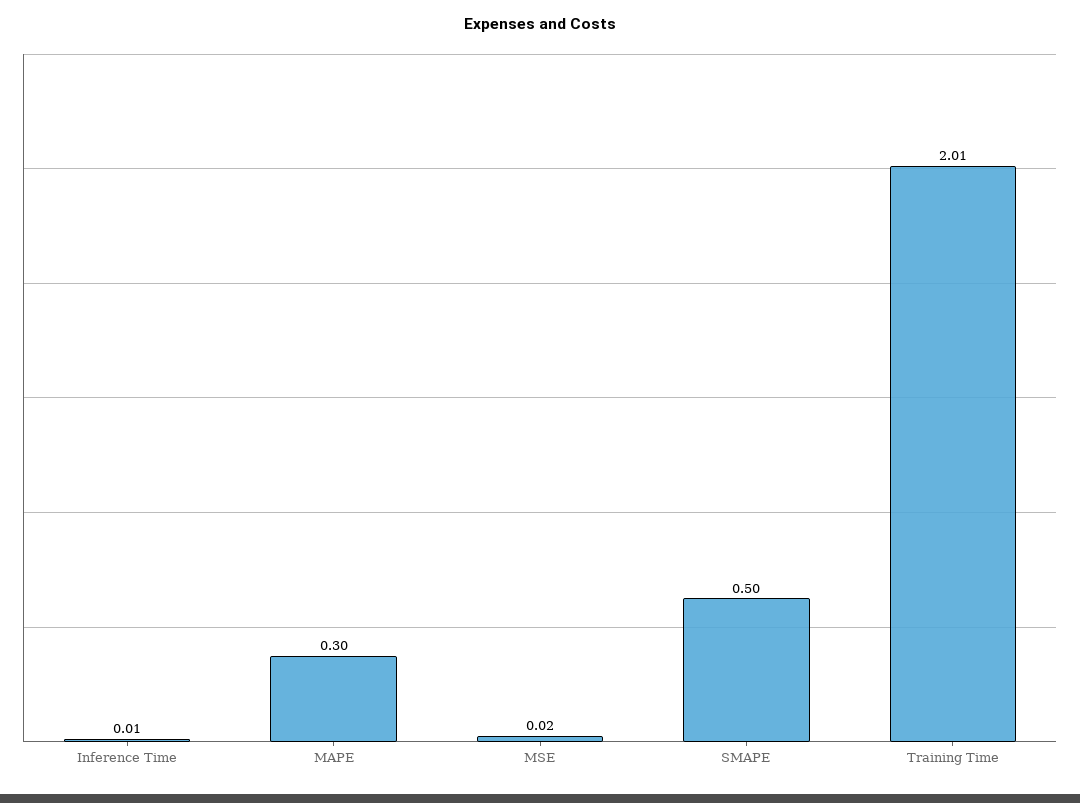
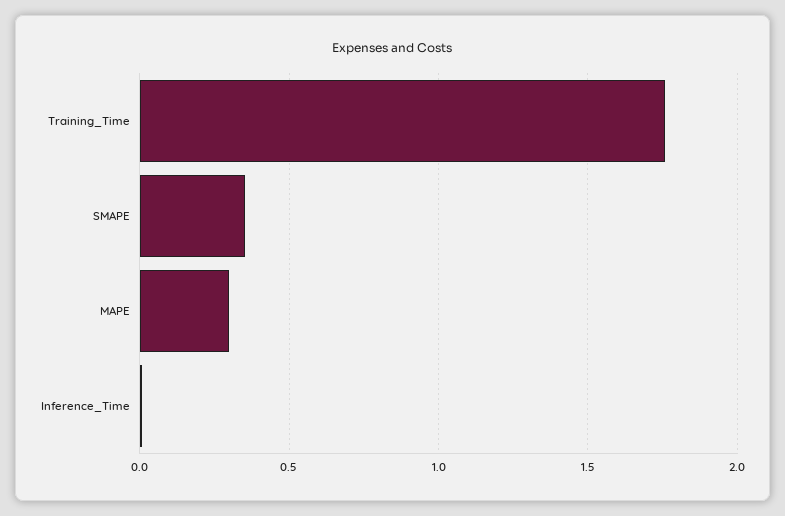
  {
    "Inference Time": 0.01,
    "MAPE": 0.3,
-   "MSE": 0.02,
-   "SMAPE": 0.5,
+   "SMAPE": 0.35,
-   "Training Time": 2.01
+   "Training Time": 1.75
  }

